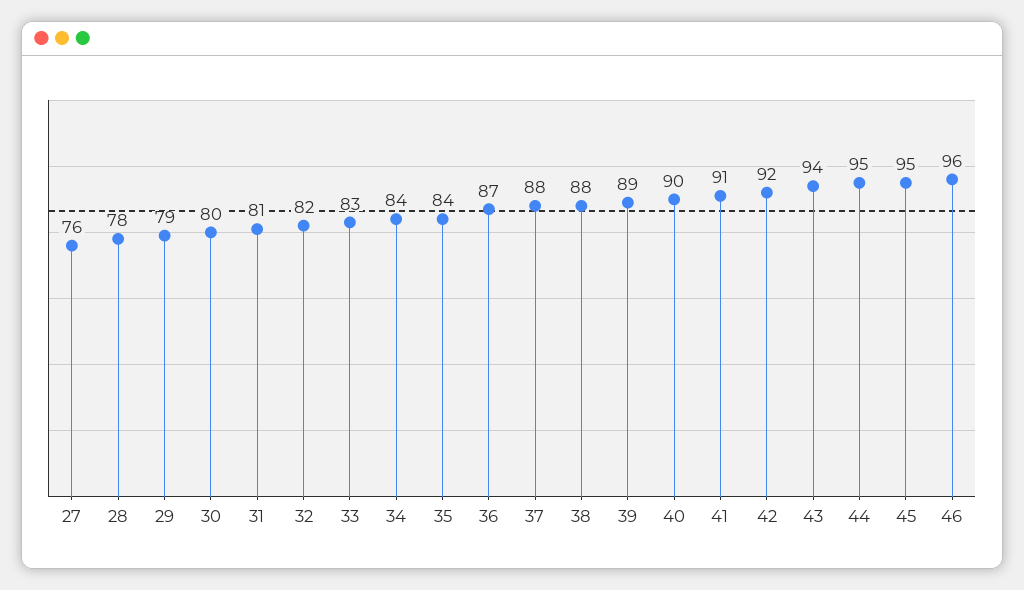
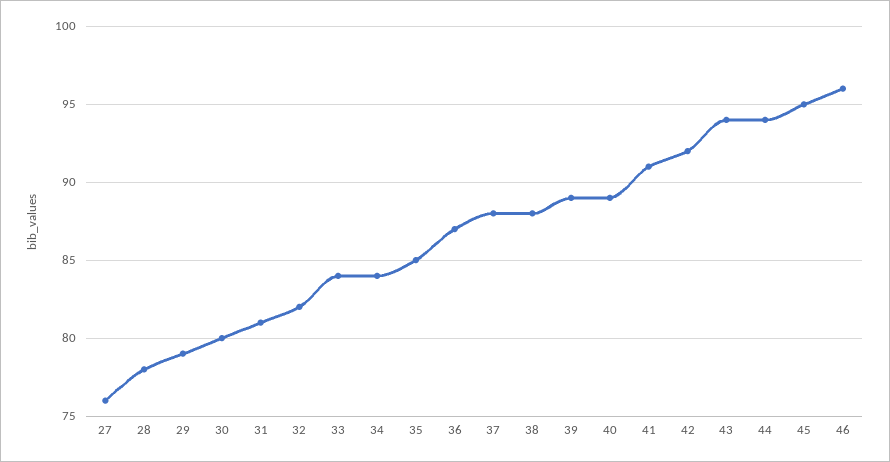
  {
    "27": 76,
    "28": 78,
    "29": 79,
    "30": 80,
    "31": 81,
    "32": 82,
-   "33": 83,
+   "33": 84,
    "34": 84,
-   "35": 84,
+   "35": 85,
    "36": 87,
    "37": 88,
    "38": 88,
    "39": 89,
-   "40": 90,
+   "40": 89,
    "41": 91,
    "42": 92,
    "43": 94,
-   "44": 95,
+   "44": 94,
    "45": 95,
    "46": 96
  }

